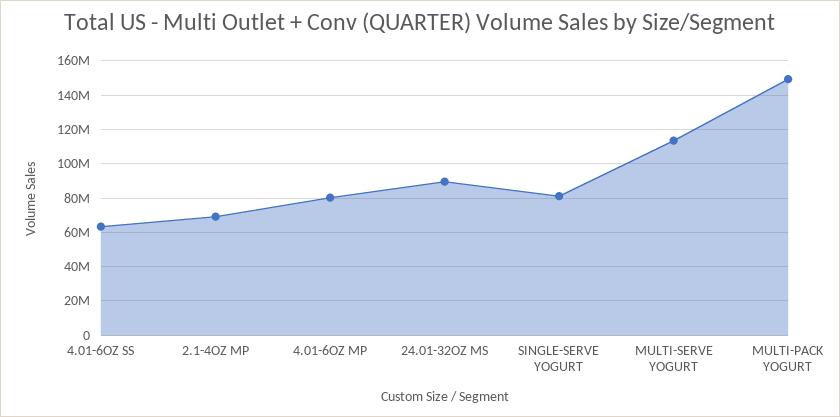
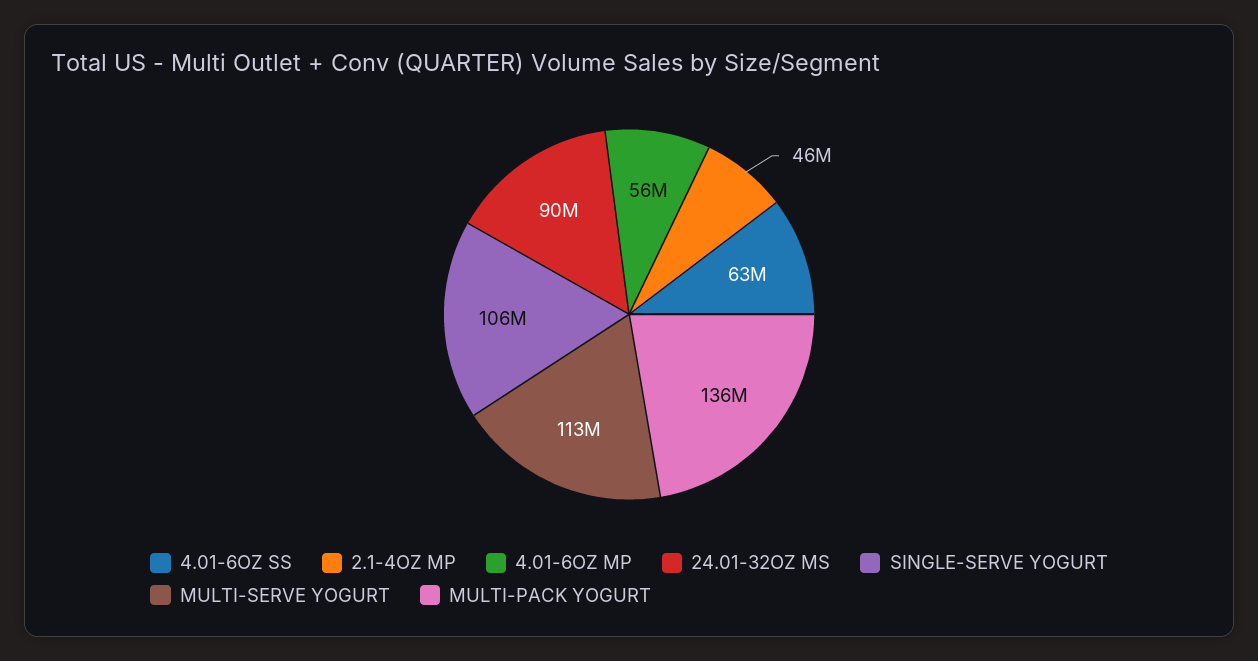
  {
    "4.01-6OZ SS": 63000000,
-   "2.1-4OZ MP": 70000000,
+   "2.1-4OZ MP": 46000000,
-   "4.01-6OZ MP": 80000000,
+   "4.01-6OZ MP": 56000000,
    "24.01-32OZ MS": 90000000,
-   "SINGLE-SERVE YOGURT": 80000000,
+   "SINGLE-SERVE YOGURT": 106000000,
    "MULTI-SERVE YOGURT": 113000000,
-   "MULTI-PACK YOGURT": 150000000
+   "MULTI-PACK YOGURT": 136000000
  }

